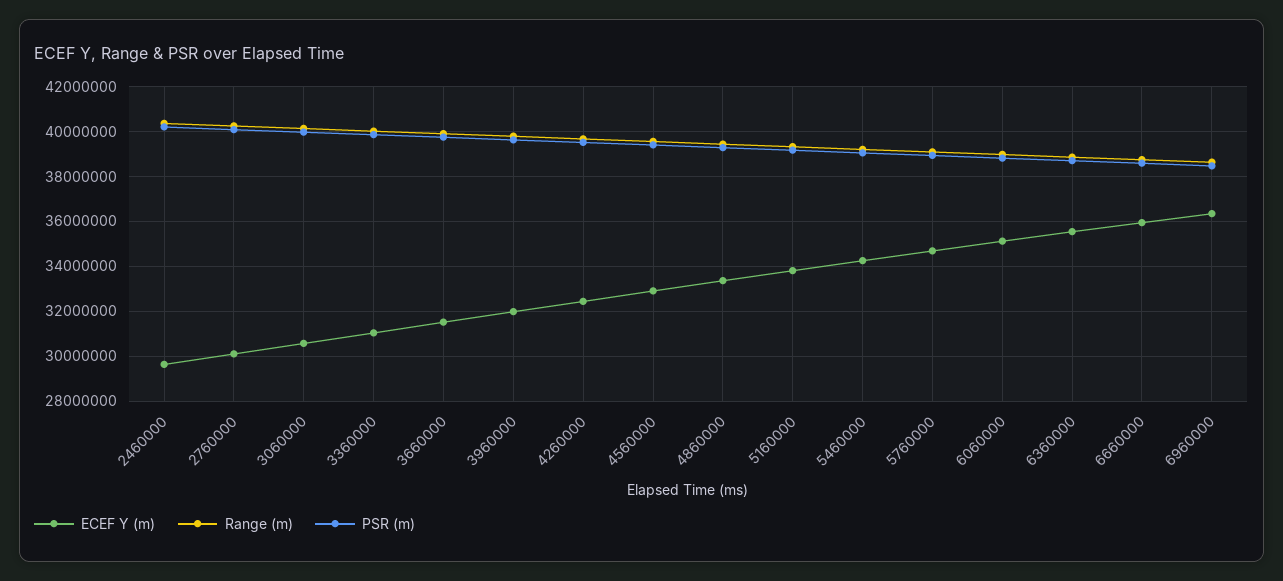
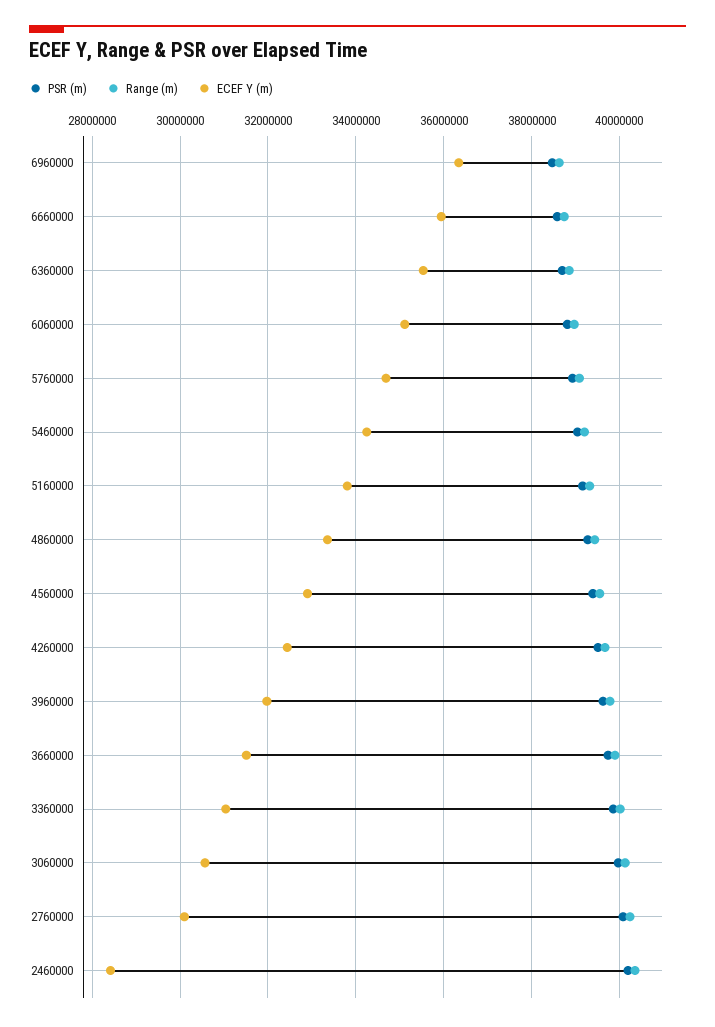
  {
    "ECEF Y (m)": {
-     "2460000": 29500000,
+     "2460000": 28400000,
      "2760000": 30000000,
      "3060000": 30600000,
      "3360000": 31000000,
      "3660000": 31600000,
      "3960000": 32000000,
      "4260000": 32400000,
      "4560000": 33000000,
      "4860000": 33400000,
      "5160000": 33800000,
      "5460000": 34200000,
      "5760000": 34600000,
      "6060000": 35200000,
      "6360000": 35600000,
      "6660000": 36000000,
      "6960000": 36400000
    },
    "Range (m)": {
      "2460000": 40400000,
      "2760000": 40200000,
      "3060000": 40200000,
      "3360000": 40000000,
      "3660000": 40000000,
      "3960000": 39800000,
      "4260000": 39600000,
      "4560000": 39600000,
      "4860000": 39400000,
      "5160000": 39400000,
      "5460000": 39200000,
      "5760000": 39000000,
      "6060000": 39000000,
      "6360000": 38800000,
      "6660000": 38800000,
      "6960000": 38600000
    },
    "PSR (m)": {
      "2460000": 40200000,
      "2760000": 40000000,
      "3060000": 40000000,
      "3360000": 39800000,
      "3660000": 39800000,
      "3960000": 39600000,
      "4260000": 39600000,
      "4560000": 39400000,
      "4860000": 39200000,
      "5160000": 39200000,
      "5460000": 39000000,
      "5760000": 39000000,
      "6060000": 38800000,
      "6360000": 38600000,
      "6660000": 38600000,
      "6960000": 38400000
    }
  }

